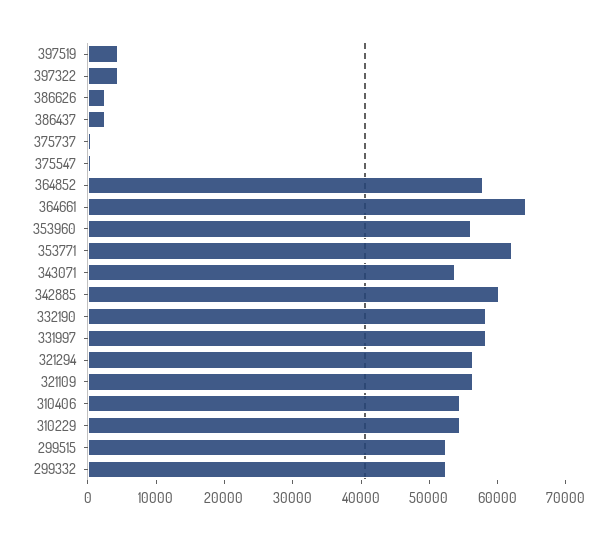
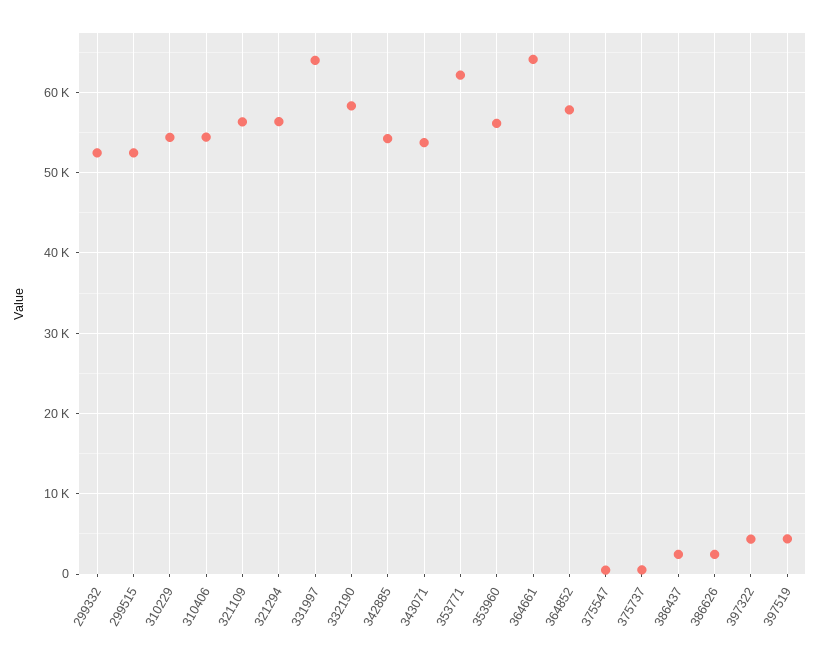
  {
    "397519": 4000,
    "397322": 4000,
    "386626": 2000,
    "386437": 2000,
    "375737": 1000,
    "375547": 1000,
    "364852": 58000,
    "364661": 64000,
    "353960": 56000,
    "353771": 62000,
    "343071": 54000,
-   "342885": 60000,
+   "342885": 54000,
    "332190": 58000,
-   "331997": 58000,
+   "331997": 64000,
    "321294": 56000,
    "321109": 56000,
    "310406": 54000,
    "310229": 54000,
    "299515": 52000,
    "299332": 52000
  }

